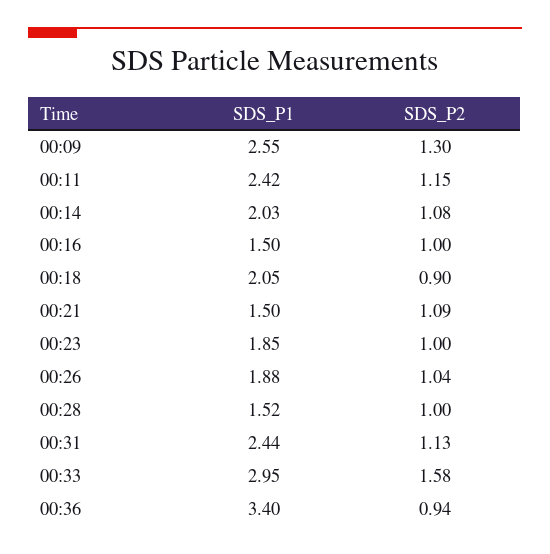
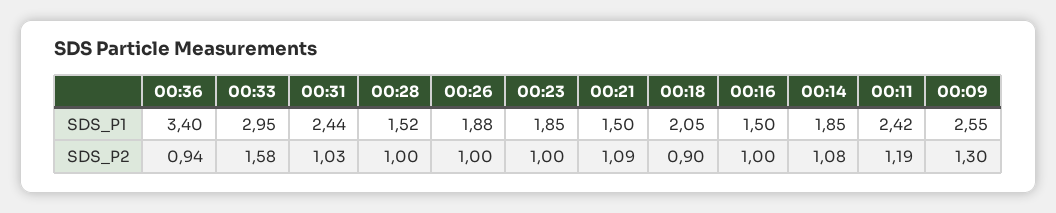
  {
    "SDS_P1": {
      "00:09": 2.55,
      "00:11": 2.42,
-     "00:14": 2.03,
+     "00:14": 1.85,
      "00:16": 1.5,
      "00:18": 2.05,
      "00:21": 1.5,
      "00:23": 1.85,
      "00:26": 1.88,
      "00:28": 1.52,
      "00:31": 2.44,
      "00:33": 2.95,
      "00:36": 3.4
    },
    "SDS_P2": {
      "00:09": 1.3,
-     "00:11": 1.15,
+     "00:11": 1.19,
      "00:14": 1.08,
      "00:16": 1,
      "00:18": 0.9,
      "00:21": 1.09,
      "00:23": 1,
-     "00:26": 1.04,
+     "00:26": 1,
      "00:28": 1,
-     "00:31": 1.13,
+     "00:31": 1.03,
      "00:33": 1.58,
      "00:36": 0.94
    }
  }

